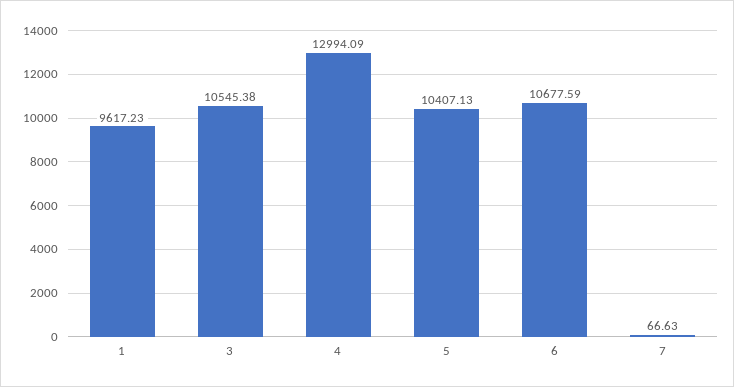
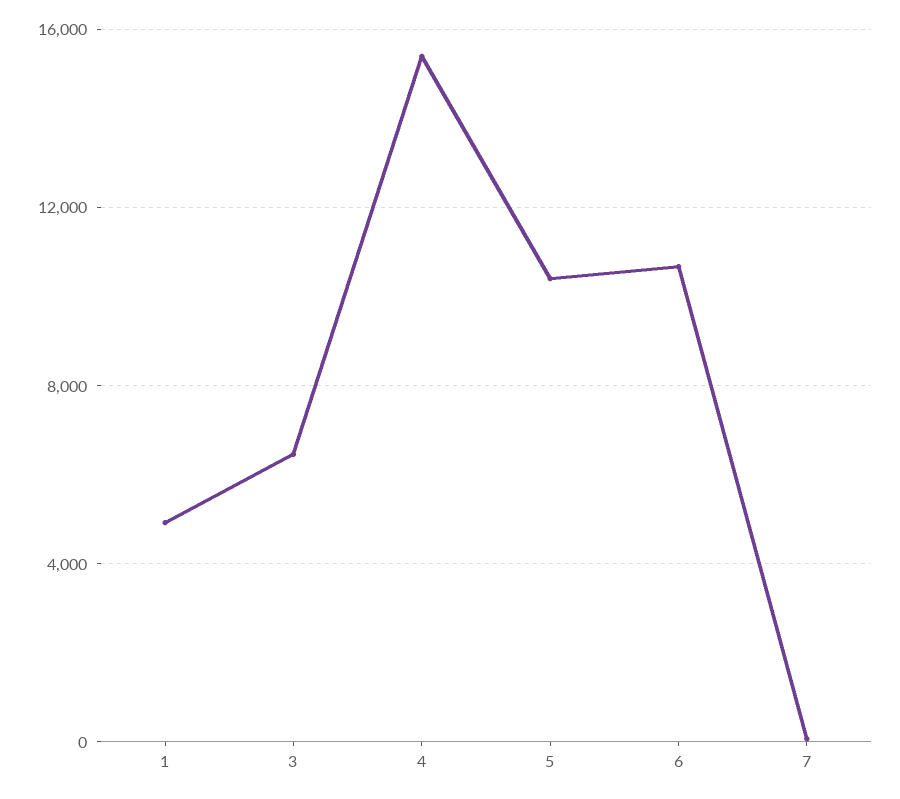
  {
-   "1": 9617.23,
+   "1": 5000,
-   "3": 10545.38,
+   "3": 6500,
-   "4": 12994.09,
+   "4": 15500,
    "5": 10407.13,
    "6": 10677.59,
    "7": 66.63
  }

